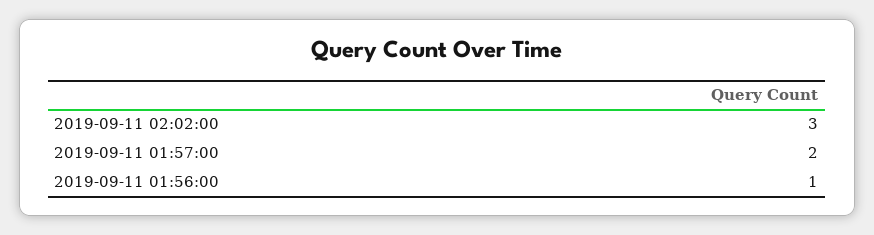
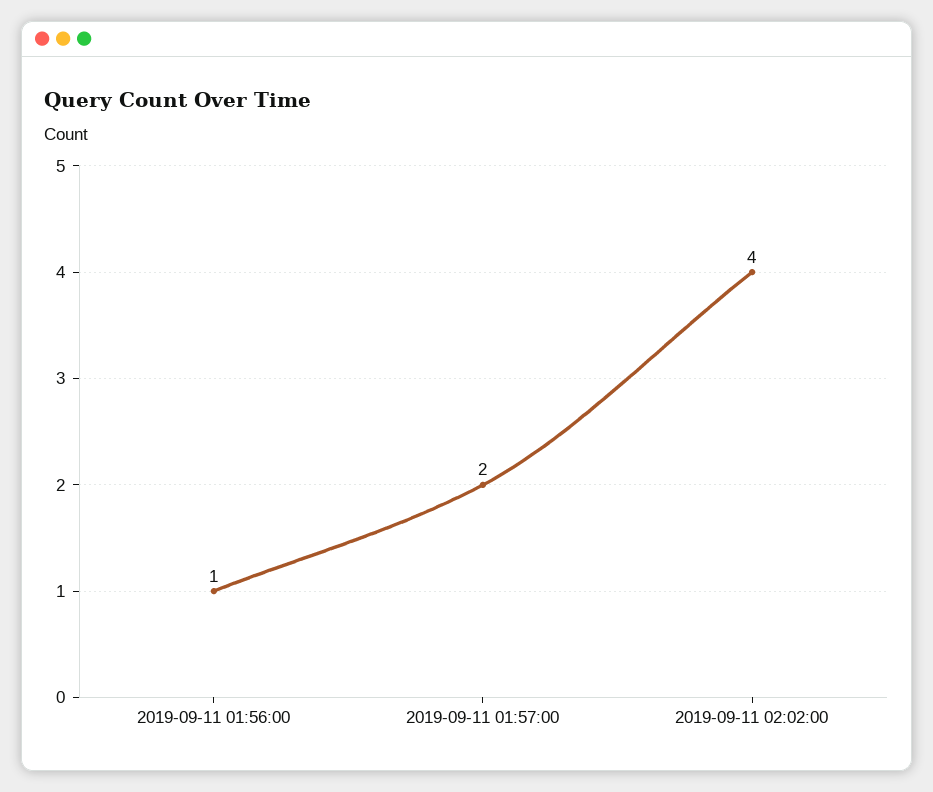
  {
-   "2019-09-11 02:02:00": 3,
+   "2019-09-11 02:02:00": 4,
    "2019-09-11 01:57:00": 2,
    "2019-09-11 01:56:00": 1
  }

